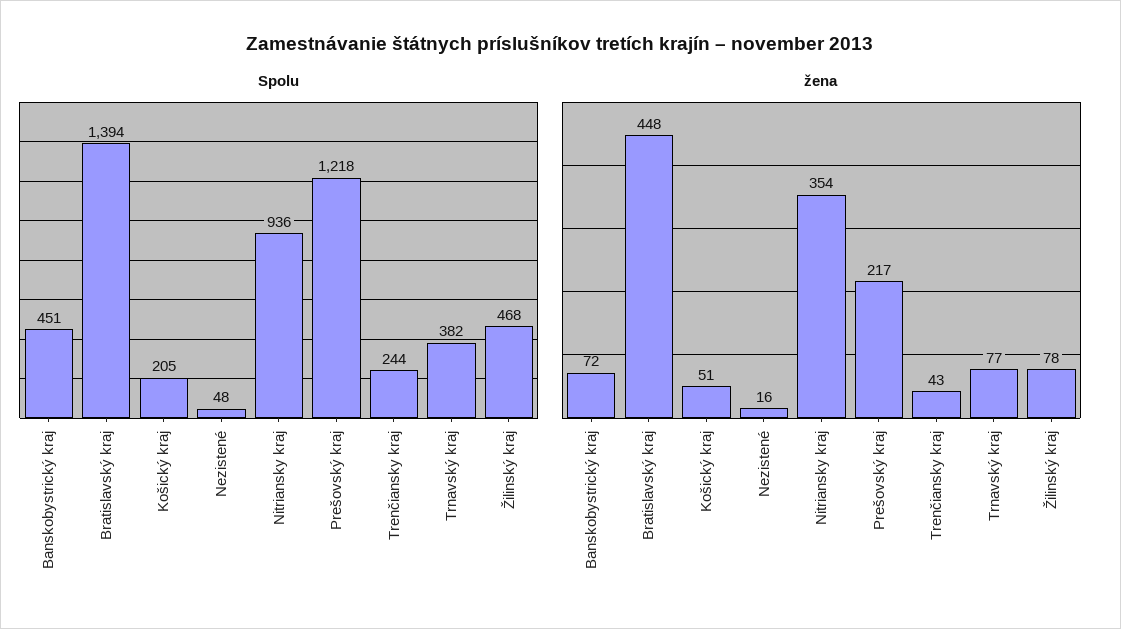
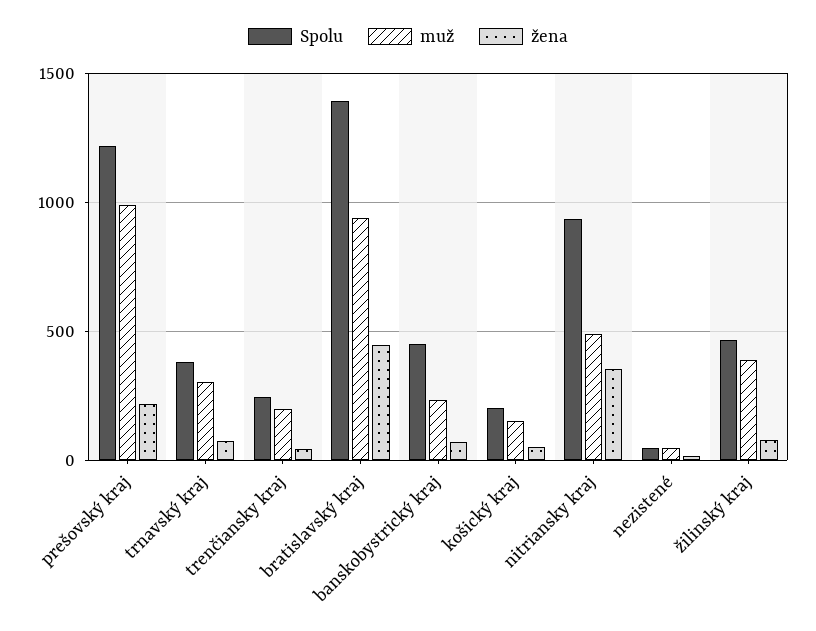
  {
    "Spolu": {
      "Banskobystrický kraj": 451,
      "Bratislavský kraj": 1394,
      "Košický kraj": 205,
      "Nezistené": 48,
      "Nitriansky kraj": 936,
      "Prešovský kraj": 1218,
      "Trenčiansky kraj": 244,
      "Trnavský kraj": 382,
      "Žilinský kraj": 468
    },
    "žena": {
      "Banskobystrický kraj": 72,
      "Bratislavský kraj": 448,
      "Košický kraj": 51,
      "Nezistené": 16,
      "Nitriansky kraj": 354,
      "Prešovský kraj": 217,
      "Trenčiansky kraj": 43,
      "Trnavský kraj": 77,
      "Žilinský kraj": 78
-   }
+   },
+   "muž": {
+     "Prešovský kraj": 1000,
+     "Trnavský kraj": 300,
+     "Trenčiansky kraj": 200,
+     "Bratislavský kraj": 950,
+     "Banskobystrický kraj": 250,
+     "Košický kraj": 150,
+     "Nitriansky kraj": 500,
+     "Nezistené": 50,
+     "Žilinský kraj": 400
+   }
  }

